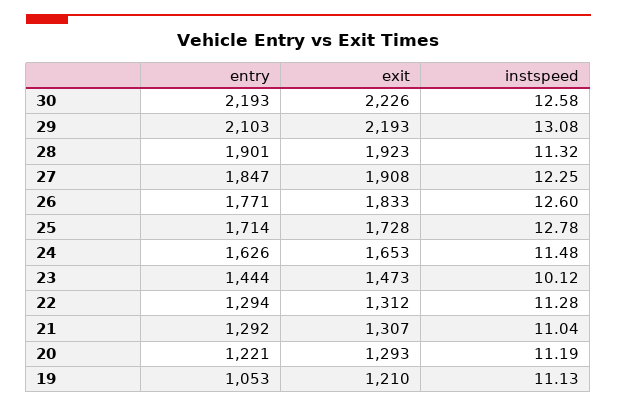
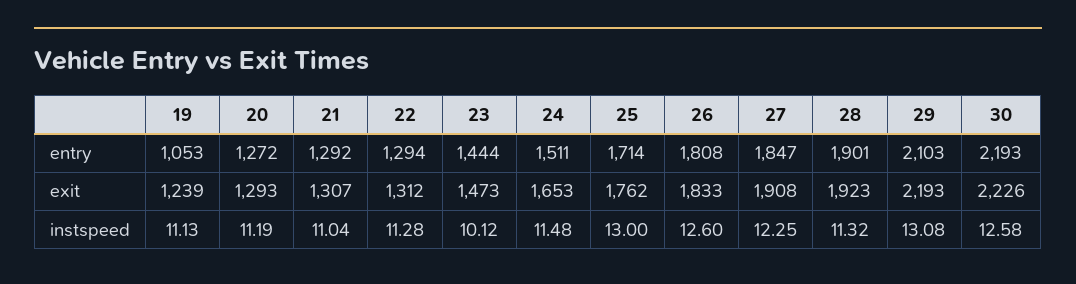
  {
    "entry": {
      "30": 2193,
      "29": 2103,
      "28": 1901,
      "27": 1847,
-     "26": 1771,
+     "26": 1808,
      "25": 1714,
-     "24": 1626,
+     "24": 1511,
      "23": 1444,
      "22": 1294,
      "21": 1292,
-     "20": 1221,
+     "20": 1272,
      "19": 1053
    },
    "exit": {
      "30": 2226,
      "29": 2193,
      "28": 1923,
      "27": 1908,
      "26": 1833,
-     "25": 1728,
+     "25": 1762,
      "24": 1653,
      "23": 1473,
      "22": 1312,
      "21": 1307,
      "20": 1293,
-     "19": 1210
+     "19": 1239
    },
    "instspeed": {
      "30": 12.58,
      "29": 13.08,
      "28": 11.32,
      "27": 12.25,
      "26": 12.6,
-     "25": 12.78,
+     "25": 13,
      "24": 11.48,
      "23": 10.12,
      "22": 11.28,
      "21": 11.04,
      "20": 11.19,
      "19": 11.13
    }
  }

